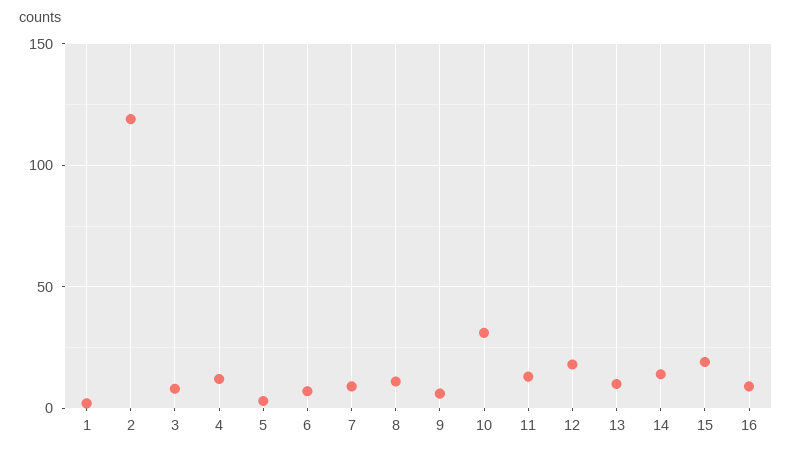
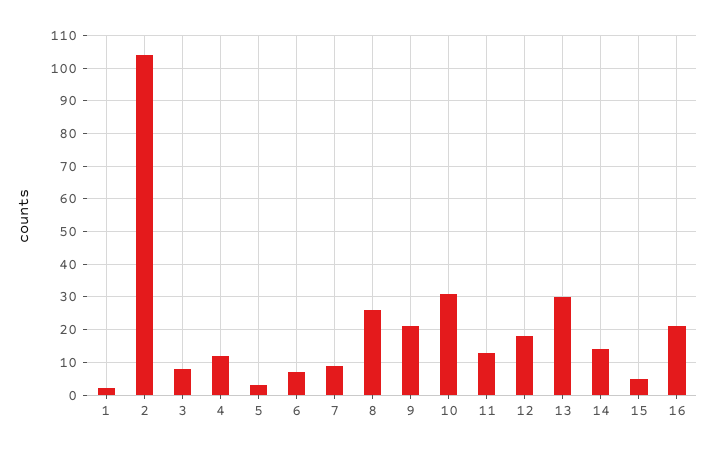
  {
    "1": 0,
-   "2": 120,
+   "2": 105,
    "3": 10,
    "4": 10,
    "5": 5,
    "6": 5,
    "7": 10,
-   "8": 10,
+   "8": 25,
-   "9": 5,
+   "9": 20,
    "10": 30,
    "11": 15,
    "12": 20,
-   "13": 10,
+   "13": 30,
    "14": 15,
-   "15": 20,
+   "15": 5,
-   "16": 10
+   "16": 20
  }

